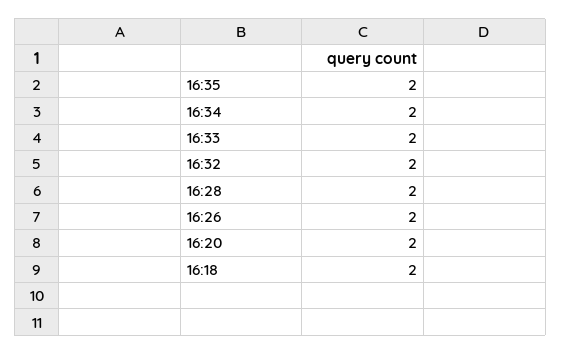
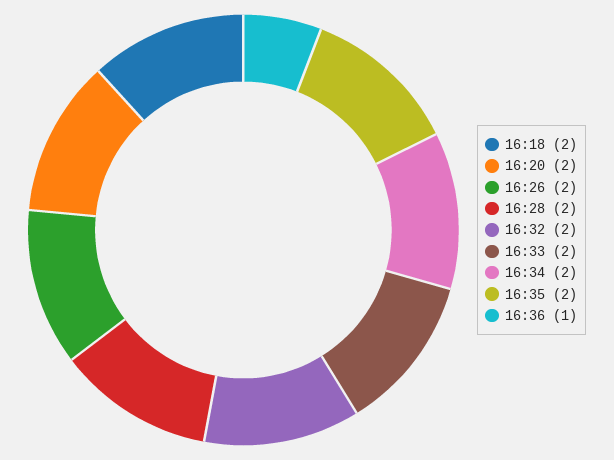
  {
    "16:35": 2,
    "16:34": 2,
    "16:33": 2,
    "16:32": 2,
    "16:28": 2,
    "16:26": 2,
    "16:20": 2,
-   "16:18": 2
+   "16:18": 2,
+   "16:36": 1
  }

